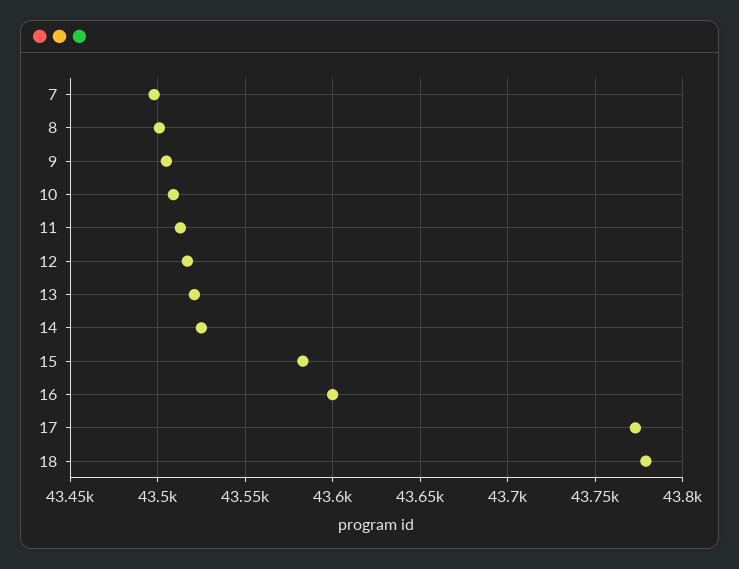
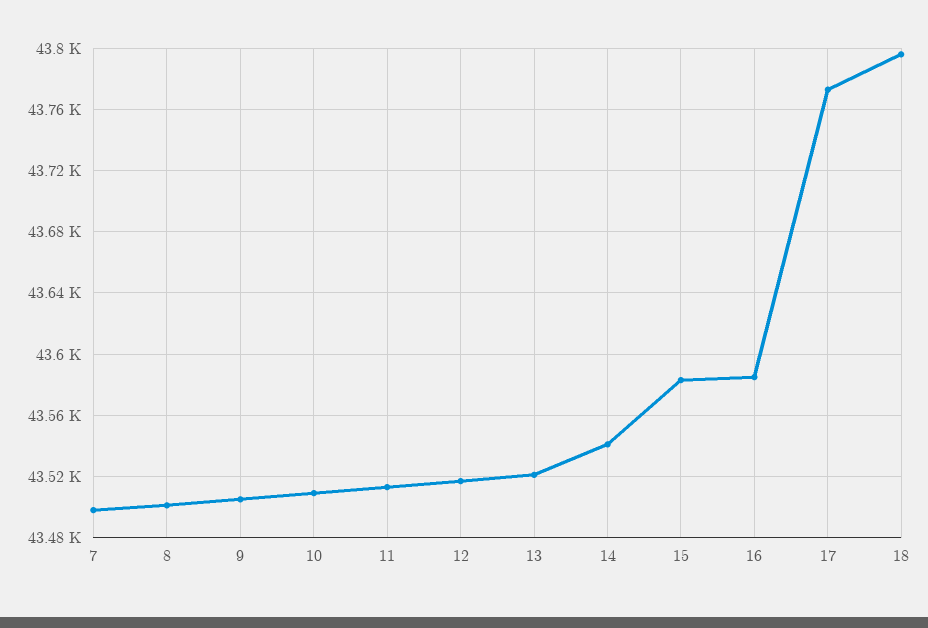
  {
    "7": 43500,
    "8": 43500,
    "9": 43505,
    "10": 43510,
    "11": 43515,
    "12": 43515,
    "13": 43520,
-   "14": 43525,
+   "14": 43540,
    "15": 43585,
-   "16": 43600,
+   "16": 43585,
    "17": 43775,
-   "18": 43780
+   "18": 43795
  }

